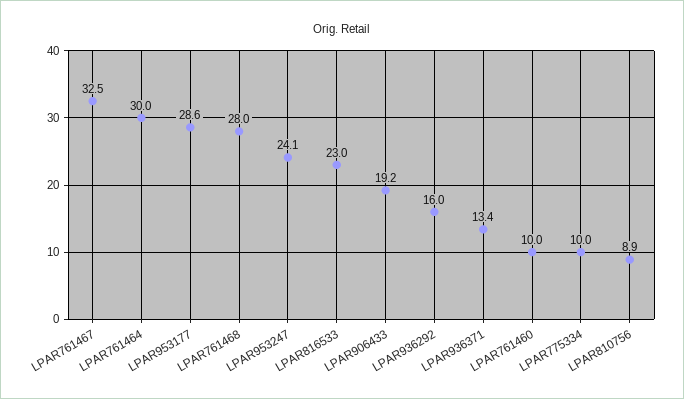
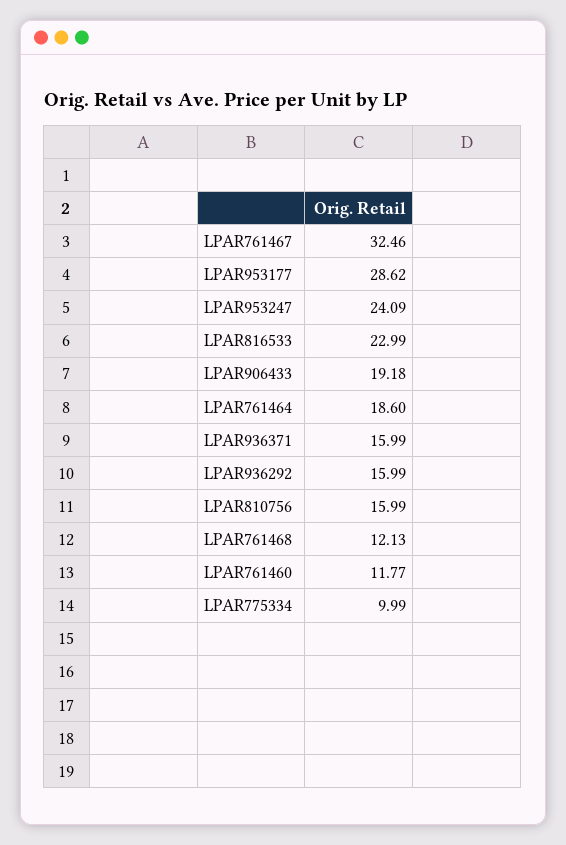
  {
    "LPAR761467": 32.46,
-   "LPAR761464": 30,
+   "LPAR761464": 18.6,
    "LPAR953177": 28.62,
-   "LPAR761468": 28,
+   "LPAR761468": 12.13,
    "LPAR953247": 24.09,
    "LPAR816533": 22.99,
    "LPAR906433": 19.18,
    "LPAR936292": 15.99,
-   "LPAR936371": 13.4,
+   "LPAR936371": 15.99,
-   "LPAR761460": 10,
+   "LPAR761460": 11.77,
    "LPAR775334": 9.99,
-   "LPAR810756": 8.9
+   "LPAR810756": 15.99
  }

